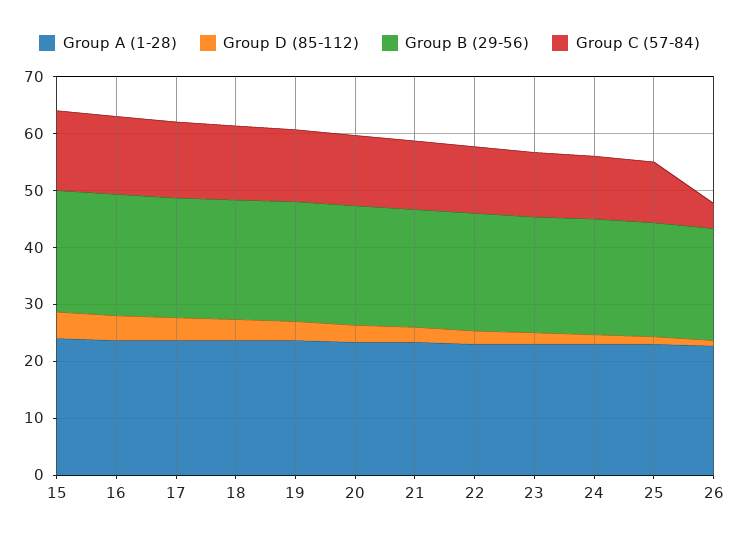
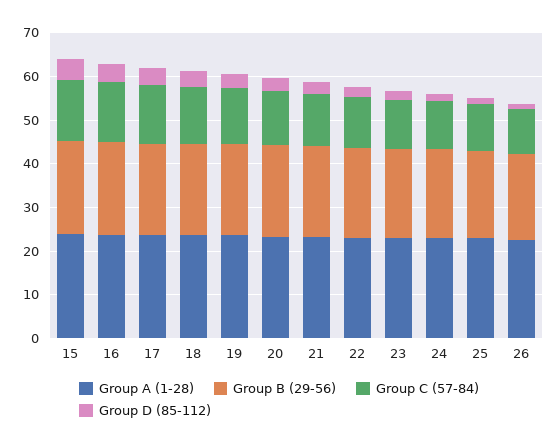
  {
    "Group A (1-28)": {
      "15": 24,
      "16": 24,
      "17": 24,
      "18": 24,
      "19": 24,
      "20": 24,
      "21": 24,
      "22": 24,
      "23": 24,
      "24": 24,
      "25": 24,
      "26": 22
    },
    "Group D (85-112)": {
      "15": 4,
      "16": 4,
      "17": 4,
      "18": 4,
      "19": 4,
      "20": 4,
      "21": 2,
      "22": 2,
      "23": 2,
      "24": 2,
      "25": 2,
      "26": 2
    },
    "Group B (29-56)": {
      "15": 22,
      "16": 22,
      "17": 22,
      "18": 22,
      "19": 22,
      "20": 22,
      "21": 20,
      "22": 20,
      "23": 20,
      "24": 20,
      "25": 20,
      "26": 20
    },
    "Group C (57-84)": {
      "15": 14,
      "16": 14,
      "17": 14,
      "18": 14,
      "19": 12,
      "20": 12,
      "21": 12,
      "22": 12,
      "23": 12,
      "24": 12,
      "25": 10,
-     "26": 4
+     "26": 10
    }
  }

